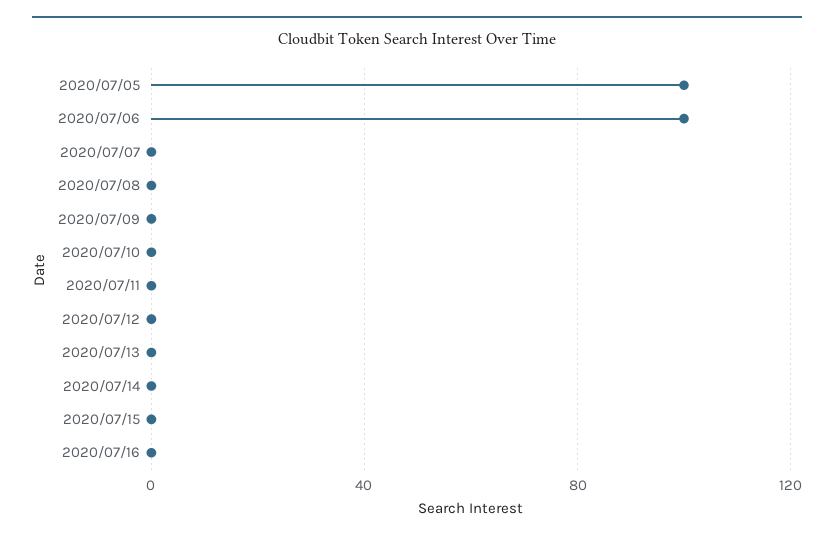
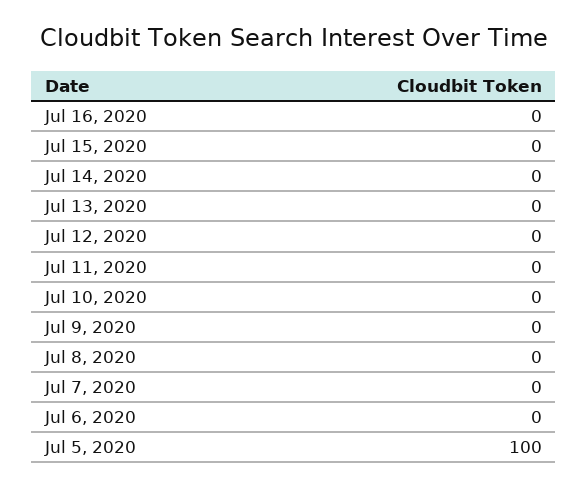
  {
    "2020/07/05": 100,
-   "2020/07/06": 100,
+   "2020/07/06": 0,
    "2020/07/07": 0,
    "2020/07/08": 0,
    "2020/07/09": 0,
    "2020/07/10": 0,
    "2020/07/11": 0,
    "2020/07/12": 0,
    "2020/07/13": 0,
    "2020/07/14": 0,
    "2020/07/15": 0,
    "2020/07/16": 0
  }

